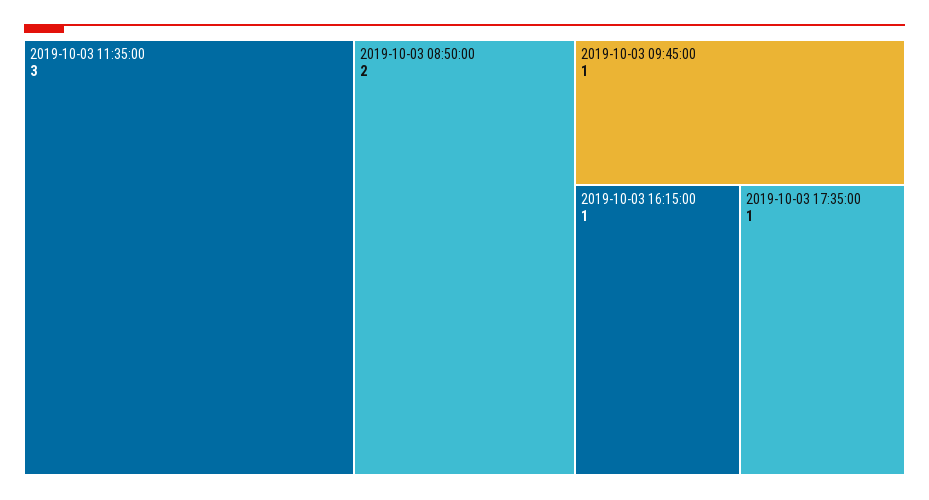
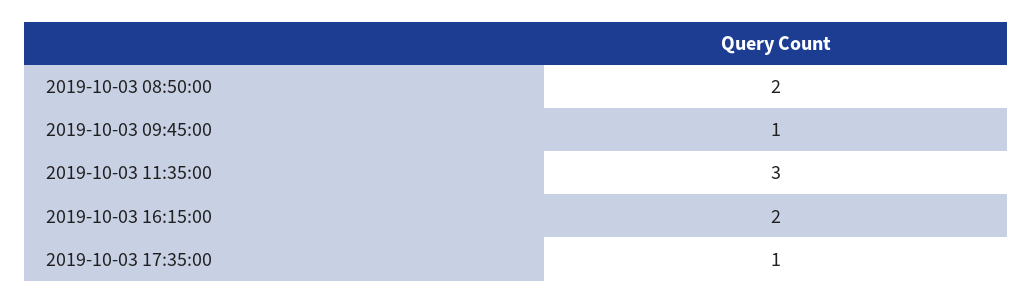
  {
    "2019-10-03 11:35:00": 3,
    "2019-10-03 08:50:00": 2,
    "2019-10-03 09:45:00": 1,
-   "2019-10-03 16:15:00": 1,
+   "2019-10-03 16:15:00": 2,
    "2019-10-03 17:35:00": 1
  }

